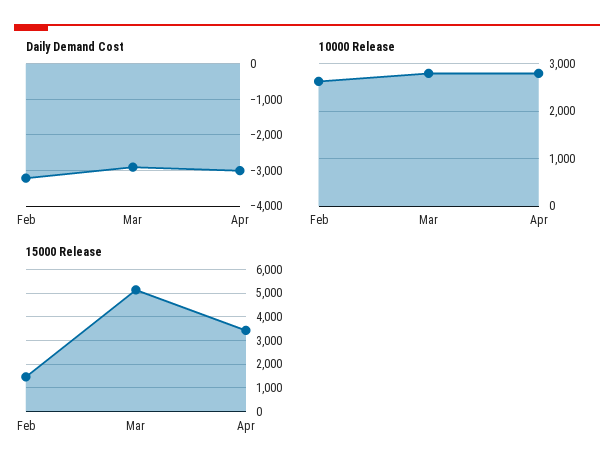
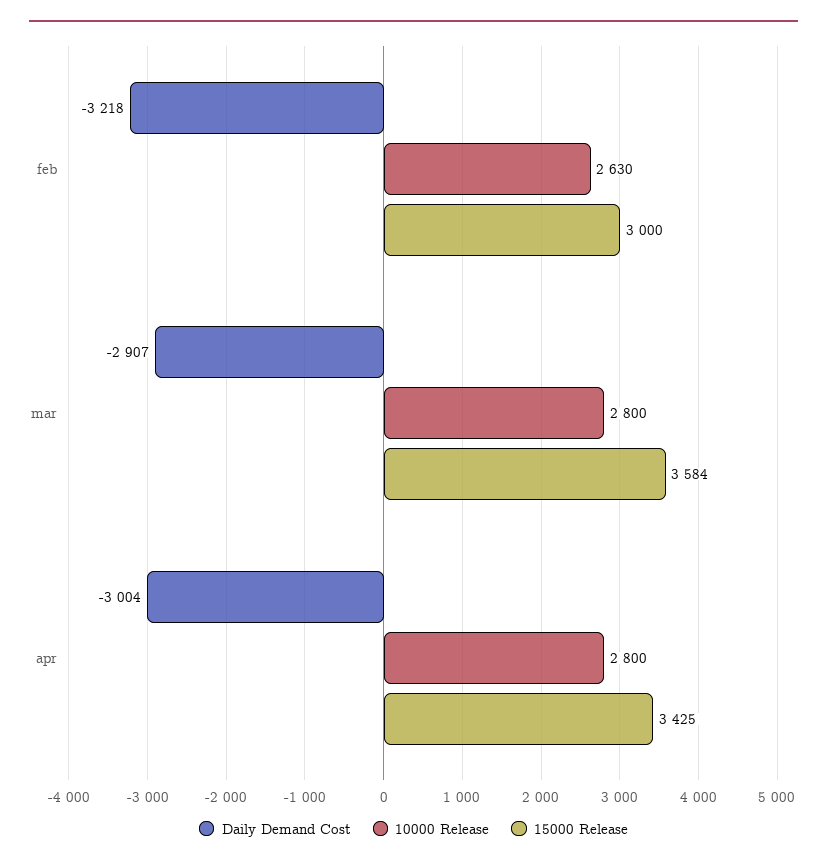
  {
    "Daily Demand Cost": {
      "Feb": -3218,
      "Mar": -2907,
      "Apr": -3004
    },
    "10000 Release": {
      "Feb": 2630,
      "Mar": 2800,
      "Apr": 2800
    },
    "15000 Release": {
-     "Feb": 1500,
+     "Feb": 3000,
-     "Mar": 5000,
+     "Mar": 3584,
      "Apr": 3425
    }
  }

